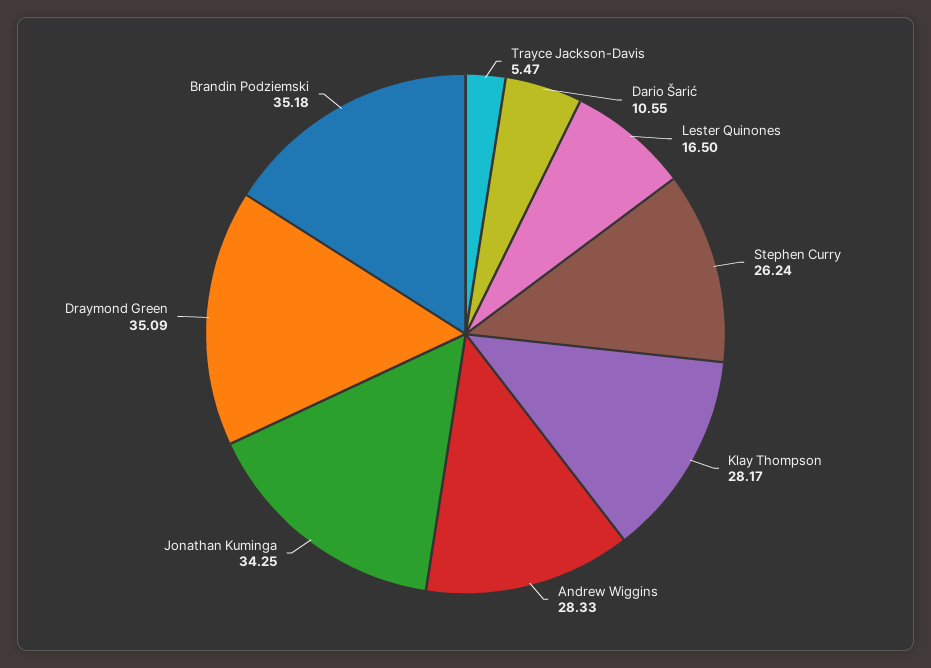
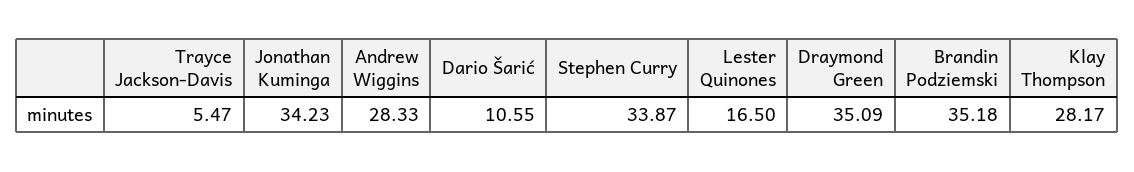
  {
    "Trayce Jackson-Davis": 5.47,
    "Dario Šarić": 10.55,
    "Lester Quinones": 16.5,
-   "Stephen Curry": 26.24,
+   "Stephen Curry": 33.87,
    "Klay Thompson": 28.17,
    "Andrew Wiggins": 28.33,
-   "Jonathan Kuminga": 34.25,
+   "Jonathan Kuminga": 34.23,
    "Draymond Green": 35.09,
    "Brandin Podziemski": 35.18
  }

